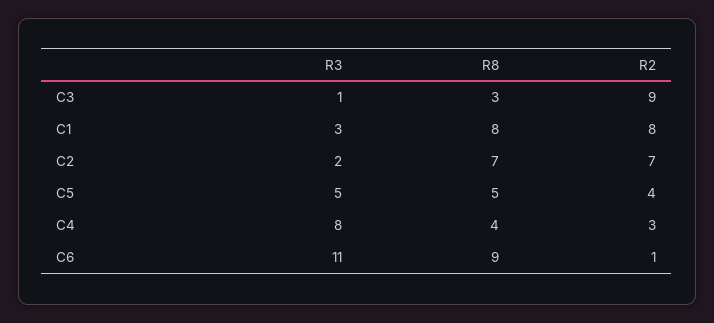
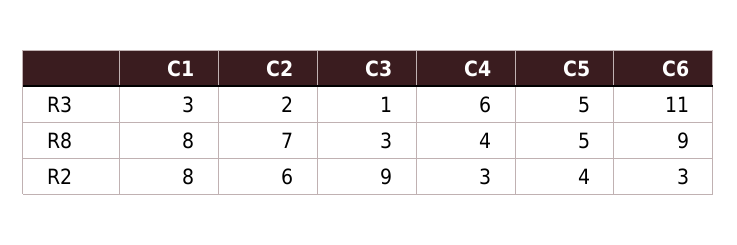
  {
    "R3": {
      "C3": 1,
      "C1": 3,
      "C2": 2,
      "C5": 5,
-     "C4": 8,
+     "C4": 6,
      "C6": 11
    },
    "R8": {
      "C3": 3,
      "C1": 8,
      "C2": 7,
      "C5": 5,
      "C4": 4,
      "C6": 9
    },
    "R2": {
      "C3": 9,
      "C1": 8,
-     "C2": 7,
+     "C2": 6,
      "C5": 4,
      "C4": 3,
-     "C6": 1
+     "C6": 3
    }
  }

